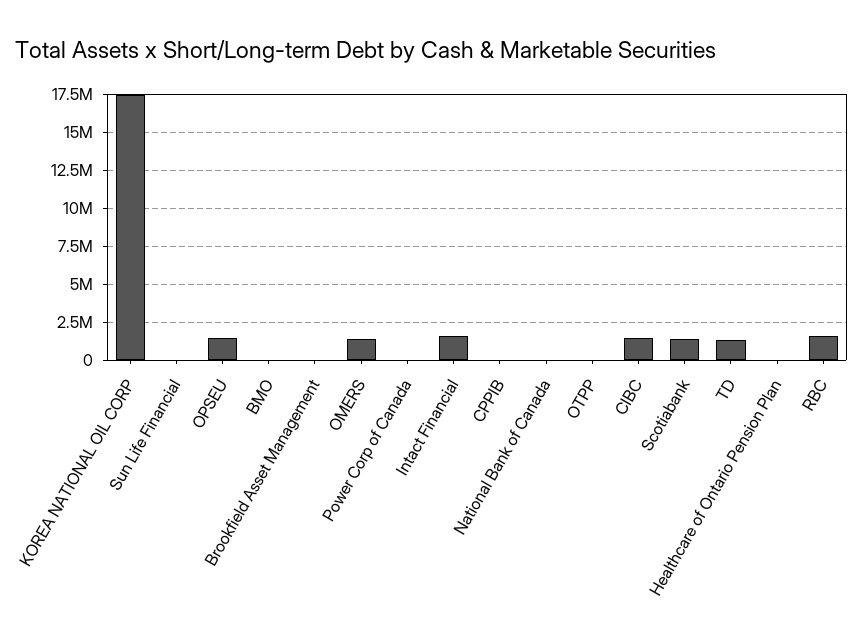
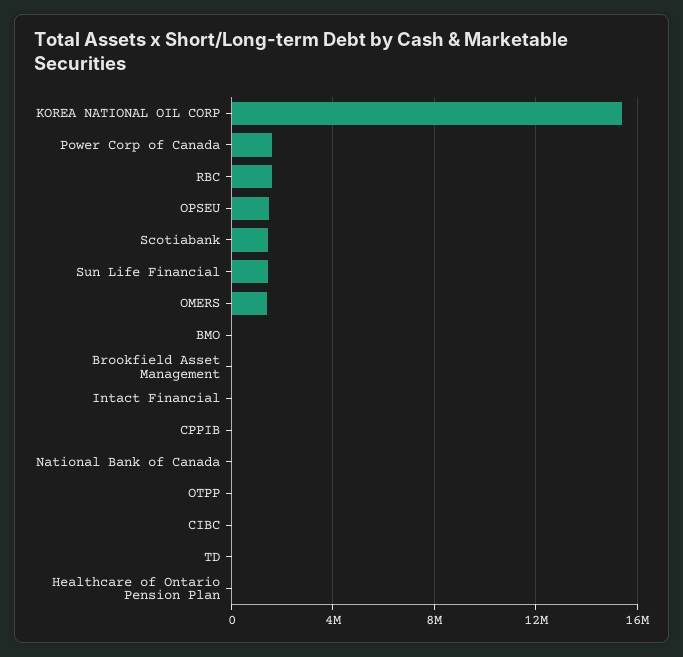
  {
-   "KOREA NATIONAL OIL CORP": 17500000,
+   "KOREA NATIONAL OIL CORP": 15500000,
-   "Sun Life Financial": 0,
+   "Sun Life Financial": 1500000,
    "OPSEU": 1500000,
    "BMO": 0,
    "Brookfield Asset Management": 0,
    "OMERS": 1500000,
-   "Power Corp of Canada": 0,
+   "Power Corp of Canada": 1500000,
-   "Intact Financial": 1500000,
+   "Intact Financial": 0,
    "CPPIB": 0,
    "National Bank of Canada": 0,
    "OTPP": 0,
-   "CIBC": 1500000,
+   "CIBC": 0,
    "Scotiabank": 1500000,
-   "TD": 1500000,
+   "TD": 0,
    "Healthcare of Ontario Pension Plan": 0,
    "RBC": 1500000
  }

